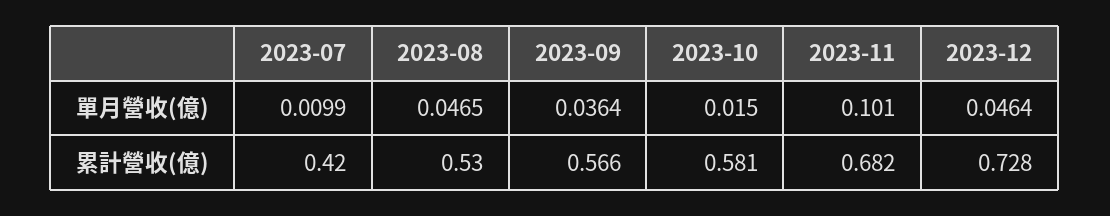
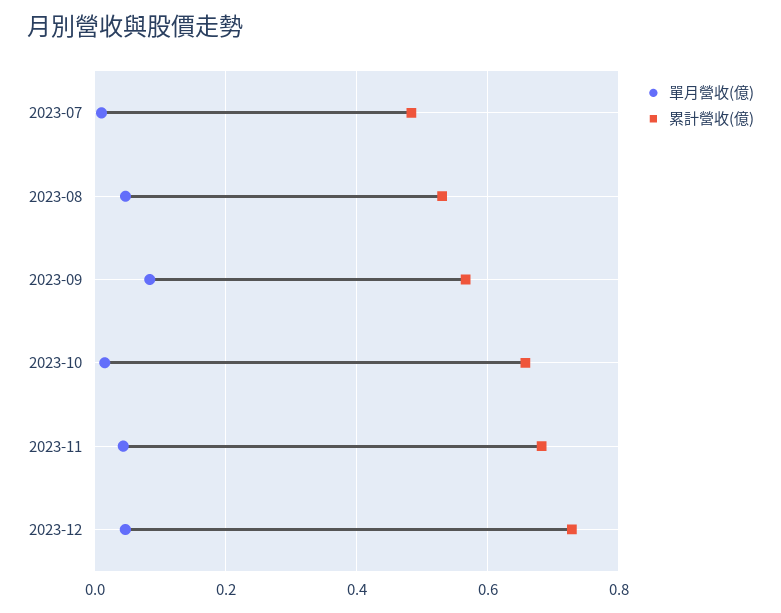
  {
    "單月營收(億)": {
      "2023-07": 0.0099,
      "2023-08": 0.0465,
-     "2023-09": 0.0364,
+     "2023-09": 0.08,
      "2023-10": 0.015,
-     "2023-11": 0.101,
+     "2023-11": 0.04,
      "2023-12": 0.0464
    },
    "累計營收(億)": {
-     "2023-07": 0.42,
+     "2023-07": 0.48,
      "2023-08": 0.53,
      "2023-09": 0.566,
-     "2023-10": 0.581,
+     "2023-10": 0.66,
      "2023-11": 0.682,
      "2023-12": 0.728
    }
  }

